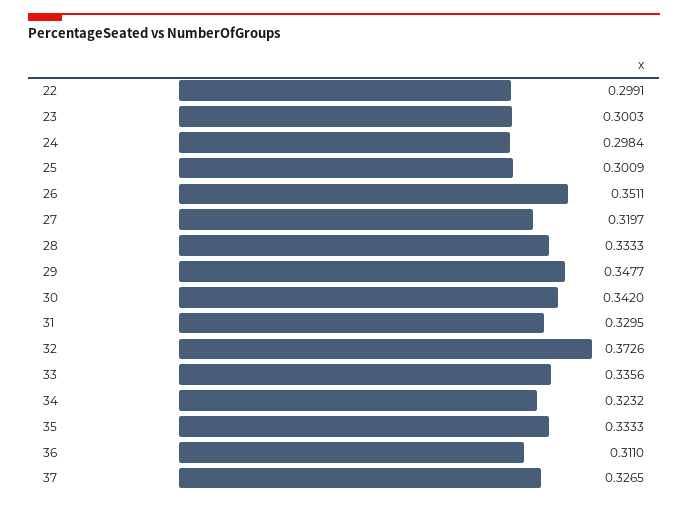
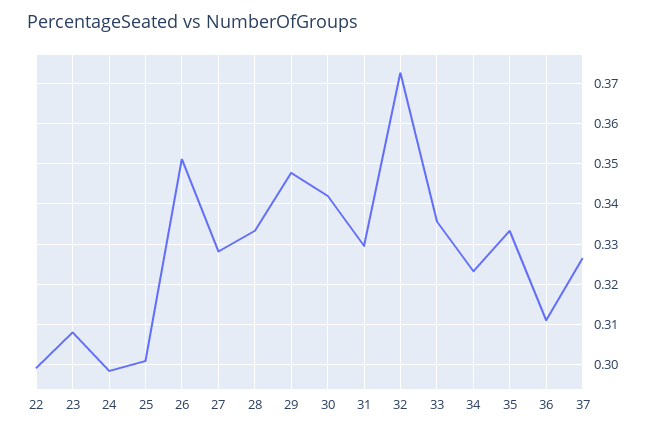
  {
    "22": 0.2991,
-   "23": 0.3003,
+   "23": 0.308,
    "24": 0.2984,
    "25": 0.3009,
    "26": 0.3511,
-   "27": 0.3197,
+   "27": 0.328,
    "28": 0.3333,
    "29": 0.3477,
    "30": 0.342,
    "31": 0.3295,
    "32": 0.3726,
    "33": 0.3356,
    "34": 0.3232,
    "35": 0.3333,
    "36": 0.311,
    "37": 0.3265
  }

